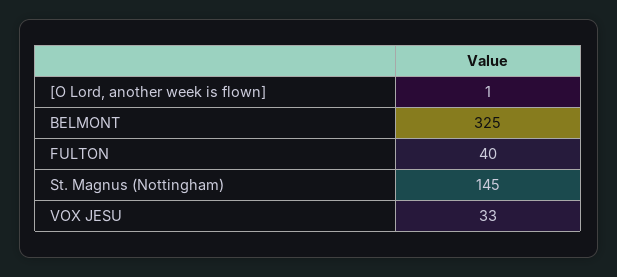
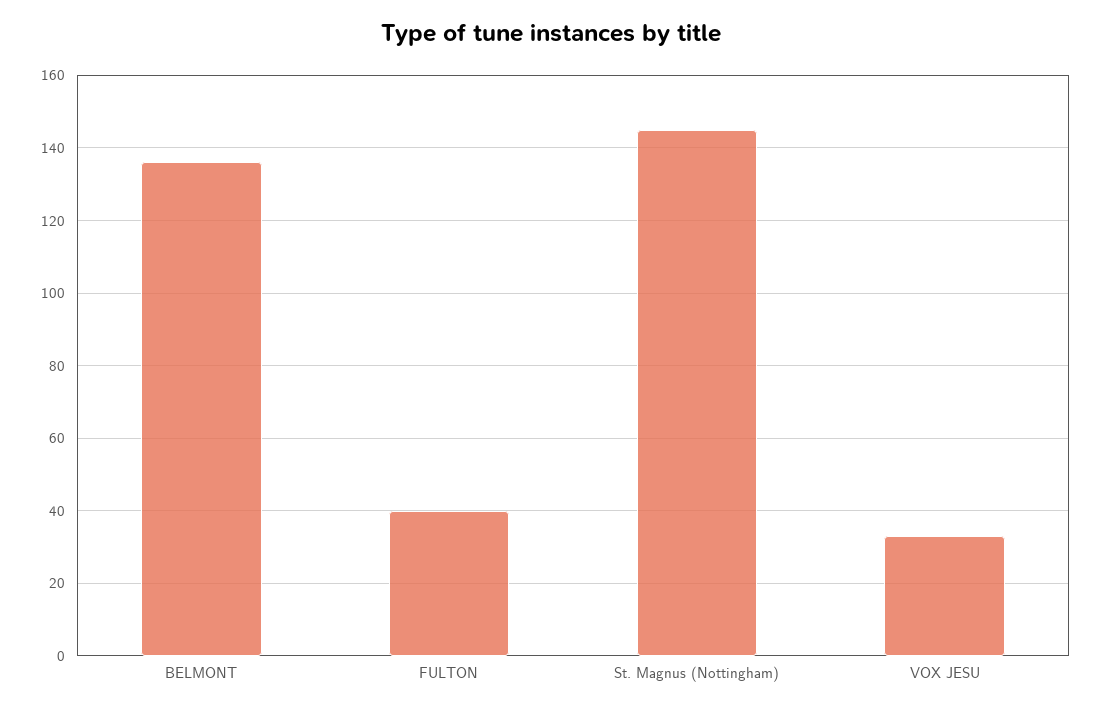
  {
-   "[O Lord, another week is flown]": 1,
-   "BELMONT": 325,
+   "BELMONT": 135,
    "FULTON": 40,
    "St. Magnus (Nottingham)": 145,
    "VOX JESU": 33
  }

